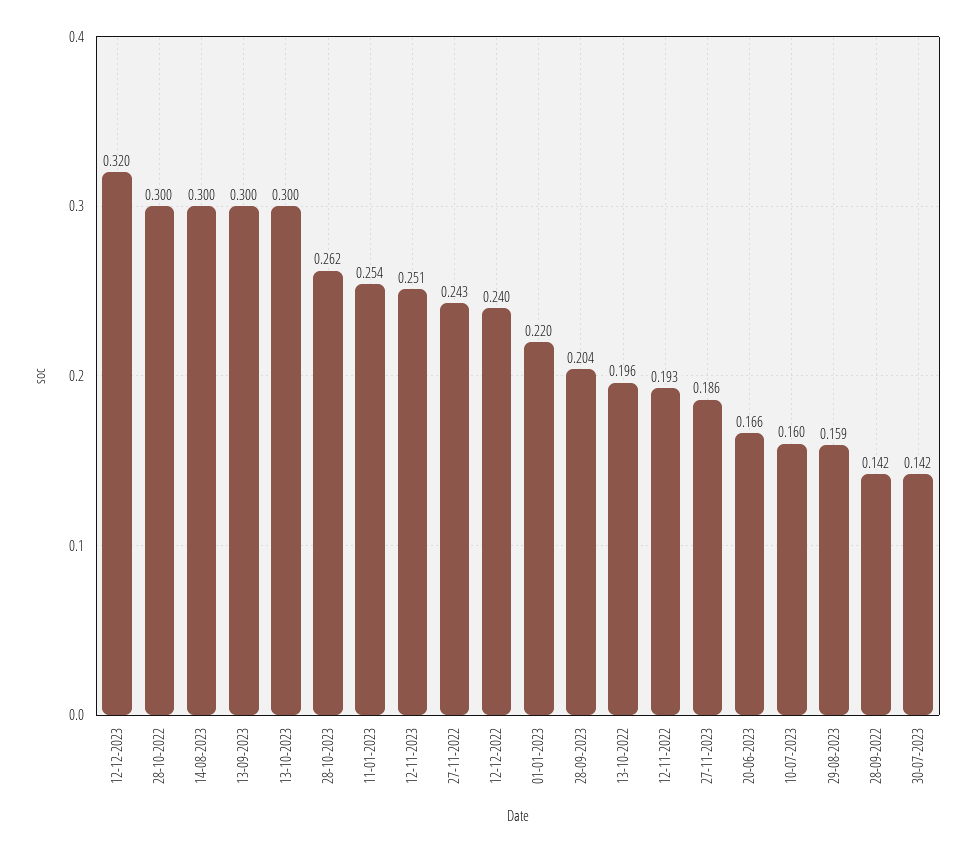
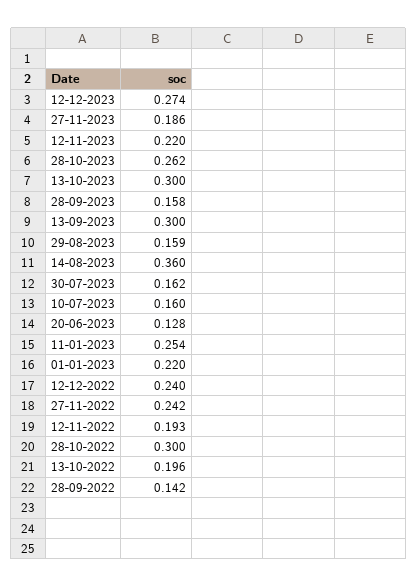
  {
-   "12-12-2023": 0.32,
+   "12-12-2023": 0.274,
    "28-10-2022": 0.3,
-   "14-08-2023": 0.3,
+   "14-08-2023": 0.36,
    "13-09-2023": 0.3,
    "13-10-2023": 0.3,
    "28-10-2023": 0.262,
    "11-01-2023": 0.254,
-   "12-11-2023": 0.251,
+   "12-11-2023": 0.22,
-   "27-11-2022": 0.243,
+   "27-11-2022": 0.242,
    "12-12-2022": 0.24,
    "01-01-2023": 0.22,
-   "28-09-2023": 0.204,
+   "28-09-2023": 0.158,
    "13-10-2022": 0.196,
    "12-11-2022": 0.193,
    "27-11-2023": 0.186,
-   "20-06-2023": 0.166,
+   "20-06-2023": 0.128,
    "10-07-2023": 0.16,
    "29-08-2023": 0.159,
    "28-09-2022": 0.142,
-   "30-07-2023": 0.142
+   "30-07-2023": 0.162
  }

